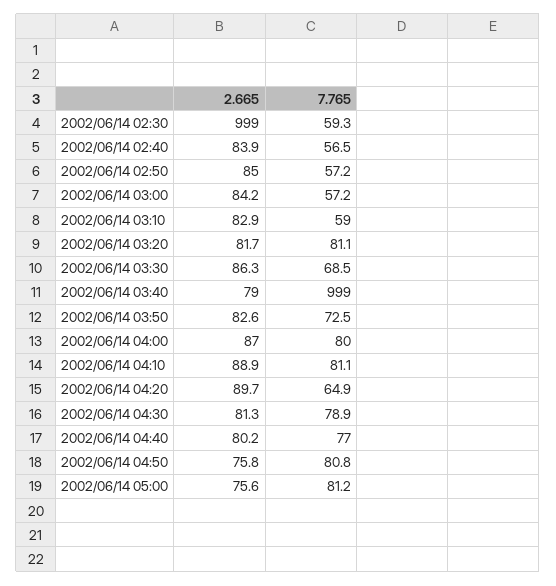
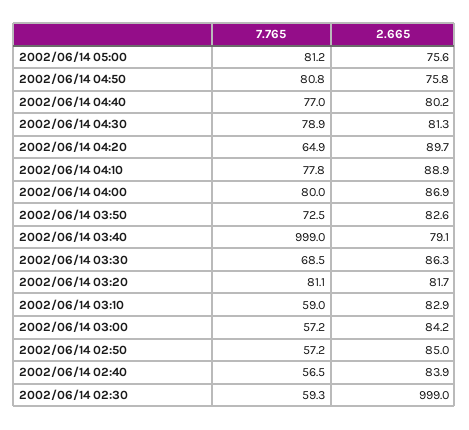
  {
    "2.665": {
      "2002/06/14 02:30": 999,
      "2002/06/14 02:40": 83.9,
      "2002/06/14 02:50": 85,
      "2002/06/14 03:00": 84.2,
      "2002/06/14 03:10": 82.9,
      "2002/06/14 03:20": 81.7,
      "2002/06/14 03:30": 86.3,
-     "2002/06/14 03:40": 79,
+     "2002/06/14 03:40": 79.1,
      "2002/06/14 03:50": 82.6,
-     "2002/06/14 04:00": 87,
+     "2002/06/14 04:00": 86.9,
      "2002/06/14 04:10": 88.9,
      "2002/06/14 04:20": 89.7,
      "2002/06/14 04:30": 81.3,
      "2002/06/14 04:40": 80.2,
      "2002/06/14 04:50": 75.8,
      "2002/06/14 05:00": 75.6
    },
    "7.765": {
      "2002/06/14 02:30": 59.3,
      "2002/06/14 02:40": 56.5,
      "2002/06/14 02:50": 57.2,
      "2002/06/14 03:00": 57.2,
      "2002/06/14 03:10": 59,
      "2002/06/14 03:20": 81.1,
      "2002/06/14 03:30": 68.5,
      "2002/06/14 03:40": 999,
      "2002/06/14 03:50": 72.5,
      "2002/06/14 04:00": 80,
-     "2002/06/14 04:10": 81.1,
+     "2002/06/14 04:10": 77.8,
      "2002/06/14 04:20": 64.9,
      "2002/06/14 04:30": 78.9,
      "2002/06/14 04:40": 77,
      "2002/06/14 04:50": 80.8,
      "2002/06/14 05:00": 81.2
    }
  }

